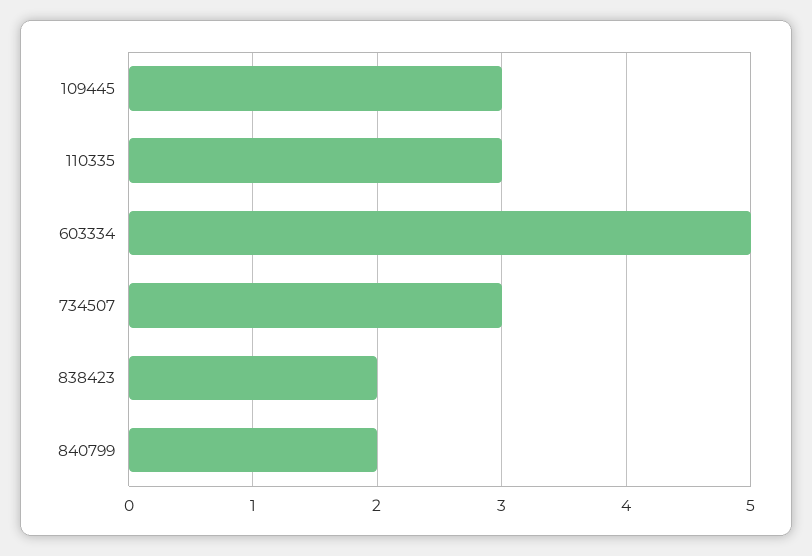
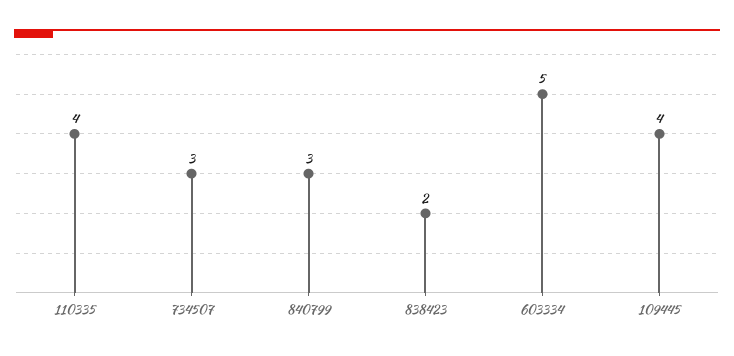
  {
-   "109445": 3,
+   "109445": 4,
-   "110335": 3,
+   "110335": 4,
    "603334": 5,
    "734507": 3,
    "838423": 2,
-   "840799": 2
+   "840799": 3
  }

